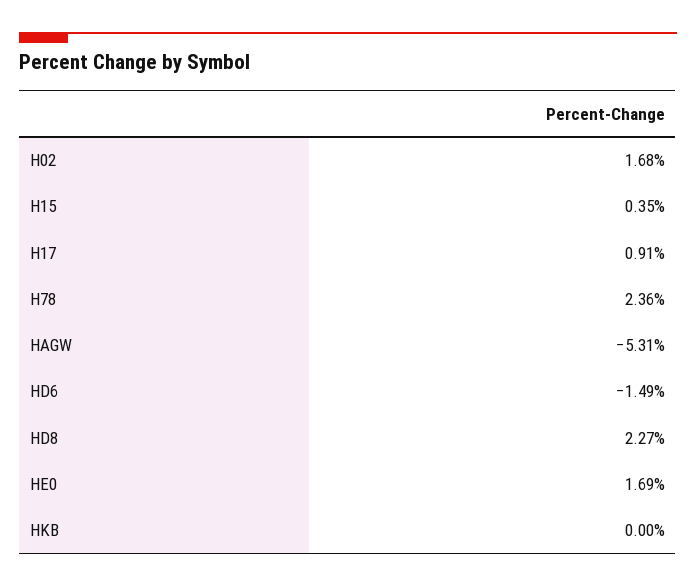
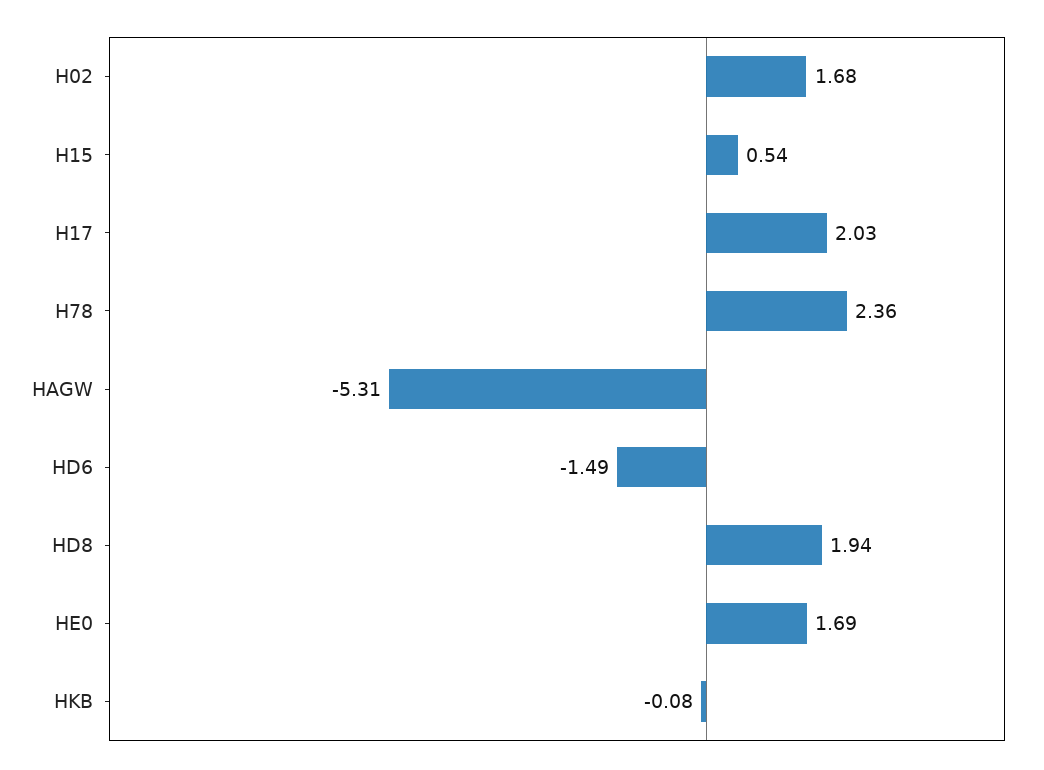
  {
    "H02": 1.68,
-   "H15": 0.35,
+   "H15": 0.54,
-   "H17": 0.91,
+   "H17": 2.03,
    "H78": 2.36,
    "HAGW": -5.31,
    "HD6": -1.49,
-   "HD8": 2.27,
+   "HD8": 1.94,
    "HE0": 1.69,
-   "HKB": 0
+   "HKB": -0.08
  }

